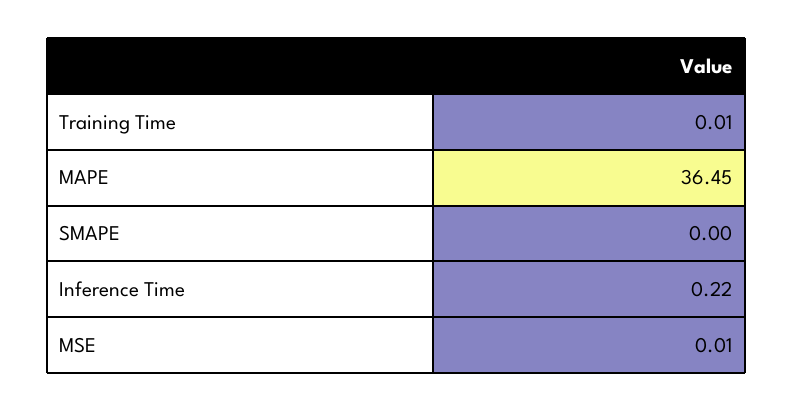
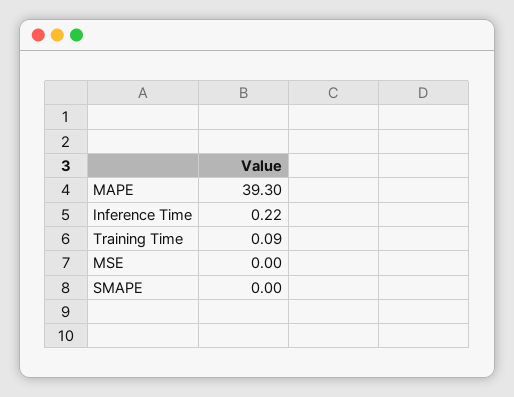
  {
-   "Training Time": 0.01,
+   "Training Time": 0.09,
-   "MAPE": 36.45,
+   "MAPE": 39.3,
    "SMAPE": 0,
    "Inference Time": 0.22,
-   "MSE": 0.01
+   "MSE": 0
  }

